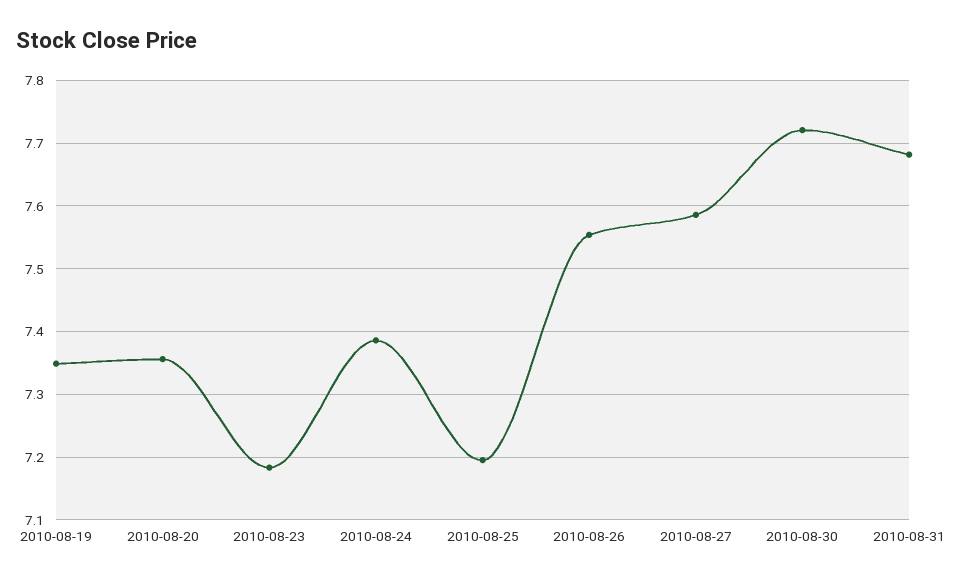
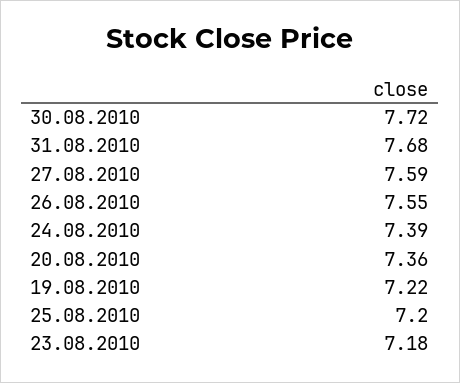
  {
-   "2010-08-19": 7.35,
+   "2010-08-19": 7.22,
    "2010-08-20": 7.36,
    "2010-08-23": 7.18,
    "2010-08-24": 7.39,
    "2010-08-25": 7.2,
    "2010-08-26": 7.55,
    "2010-08-27": 7.59,
    "2010-08-30": 7.72,
    "2010-08-31": 7.68
  }

